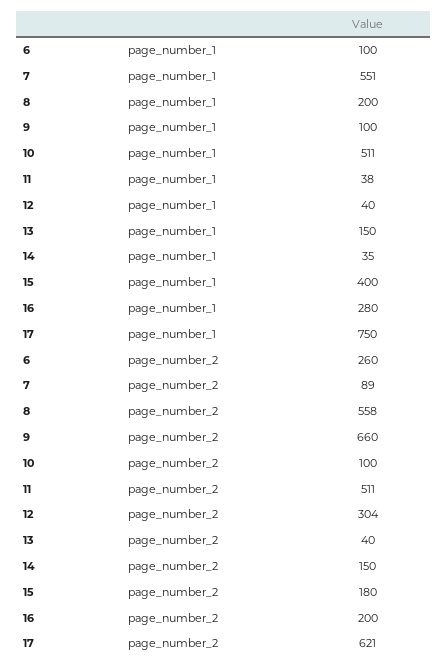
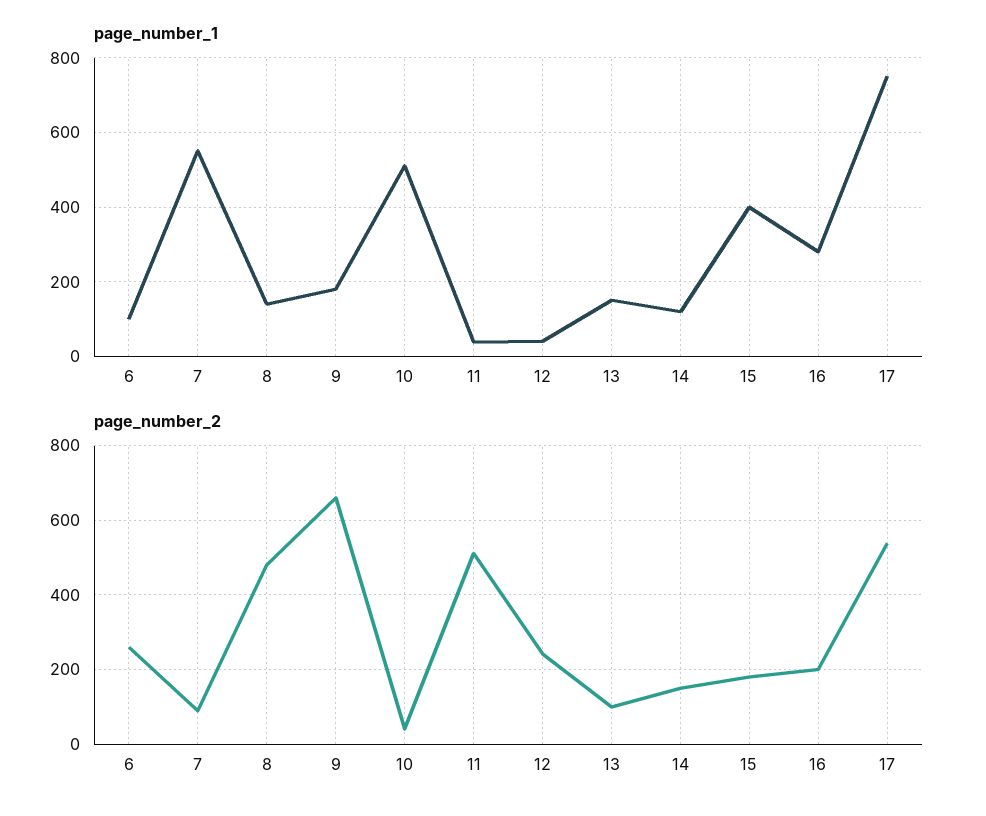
  {
    "page_number_1": {
      "6": 100,
      "7": 551,
-     "8": 200,
+     "8": 140,
-     "9": 100,
+     "9": 180,
      "10": 511,
      "11": 38,
      "12": 40,
      "13": 150,
-     "14": 35,
+     "14": 120,
      "15": 400,
      "16": 280,
      "17": 750
    },
    "page_number_2": {
      "6": 260,
      "7": 89,
-     "8": 558,
+     "8": 480,
      "9": 660,
-     "10": 100,
+     "10": 40,
      "11": 511,
-     "12": 304,
+     "12": 240,
-     "13": 40,
+     "13": 100,
      "14": 150,
      "15": 180,
      "16": 200,
-     "17": 621
+     "17": 540
    }
  }

